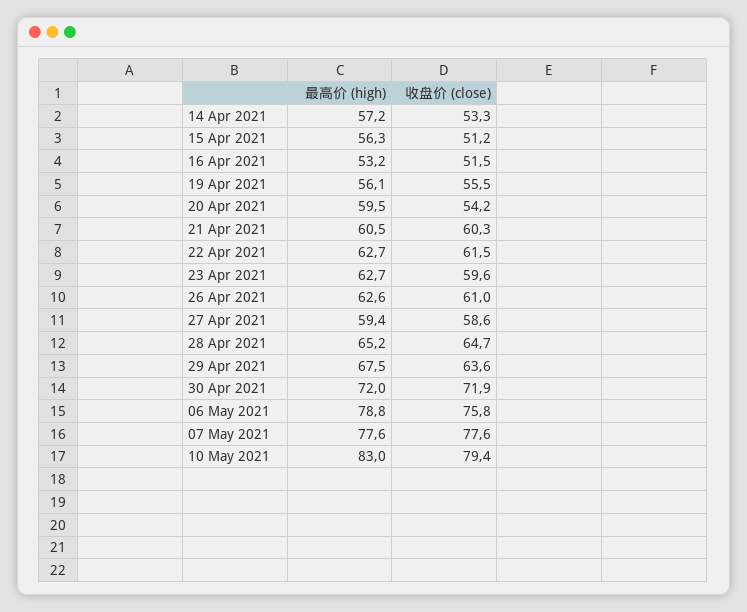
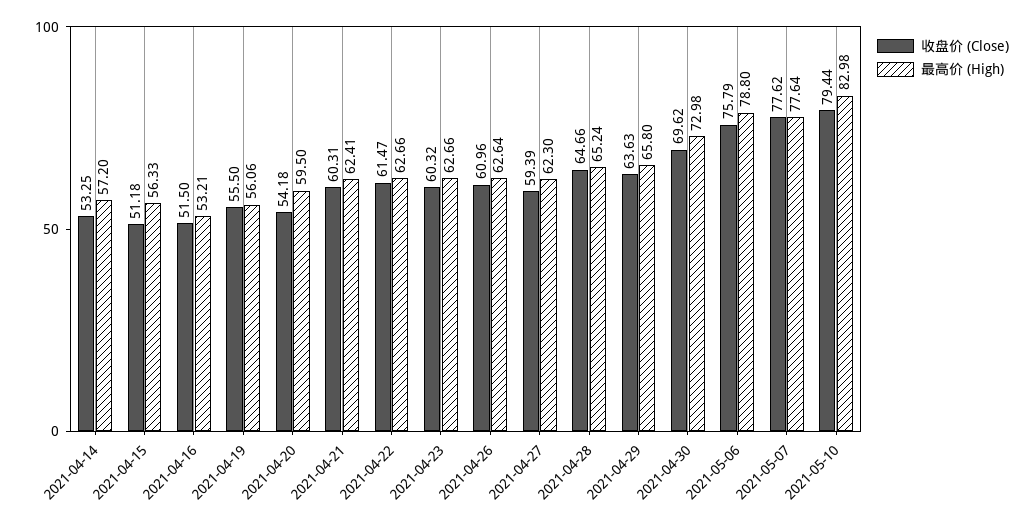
  {
    "最高价 (high)": {
      "14 Apr 2021": 57.2,
      "15 Apr 2021": 56.33,
      "16 Apr 2021": 53.21,
      "19 Apr 2021": 56.06,
      "20 Apr 2021": 59.5,
-     "21 Apr 2021": 60.5,
+     "21 Apr 2021": 62.41,
      "22 Apr 2021": 62.66,
      "23 Apr 2021": 62.66,
      "26 Apr 2021": 62.64,
-     "27 Apr 2021": 59.4,
+     "27 Apr 2021": 62.3,
      "28 Apr 2021": 65.24,
-     "29 Apr 2021": 67.5,
+     "29 Apr 2021": 65.8,
-     "30 Apr 2021": 72,
+     "30 Apr 2021": 72.98,
      "06 May 2021": 78.8,
      "07 May 2021": 77.64,
      "10 May 2021": 82.98
    },
    "收盘价 (close)": {
      "14 Apr 2021": 53.25,
      "15 Apr 2021": 51.18,
      "16 Apr 2021": 51.5,
      "19 Apr 2021": 55.5,
      "20 Apr 2021": 54.18,
      "21 Apr 2021": 60.31,
      "22 Apr 2021": 61.47,
-     "23 Apr 2021": 59.6,
+     "23 Apr 2021": 60.32,
      "26 Apr 2021": 60.96,
-     "27 Apr 2021": 58.6,
+     "27 Apr 2021": 59.39,
      "28 Apr 2021": 64.66,
      "29 Apr 2021": 63.63,
-     "30 Apr 2021": 71.9,
+     "30 Apr 2021": 69.62,
      "06 May 2021": 75.79,
      "07 May 2021": 77.62,
      "10 May 2021": 79.44
    }
  }

